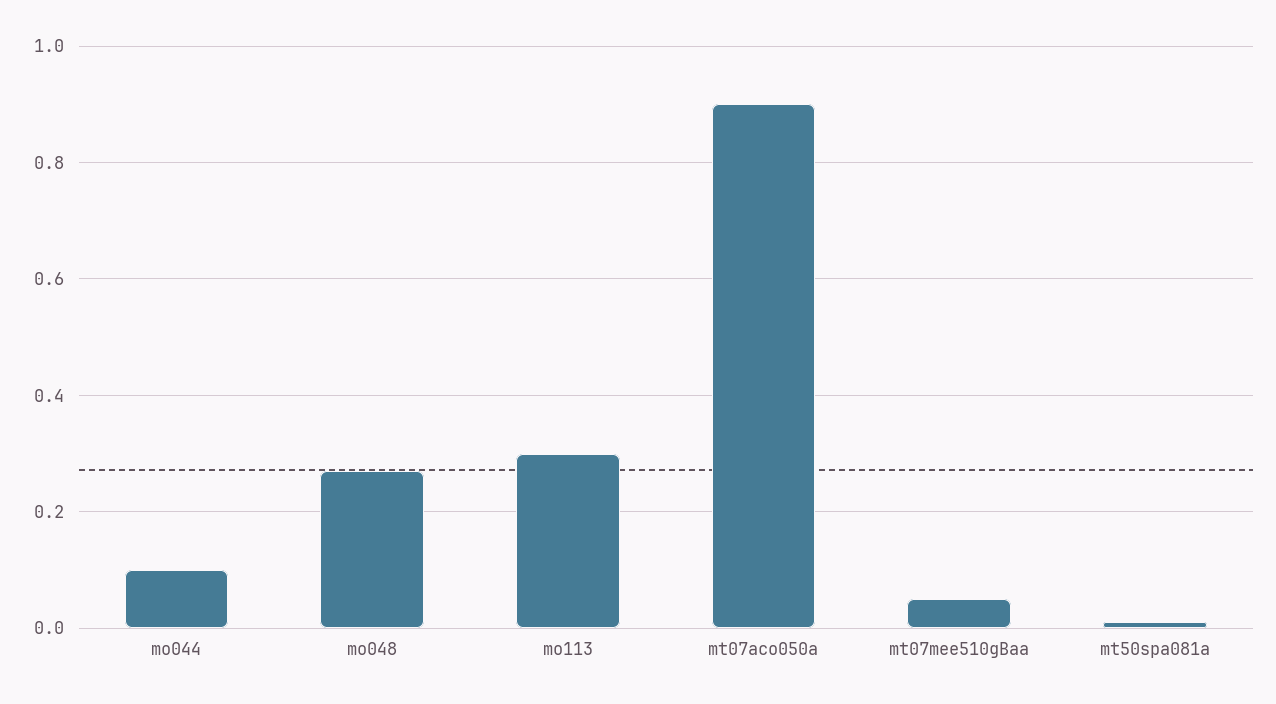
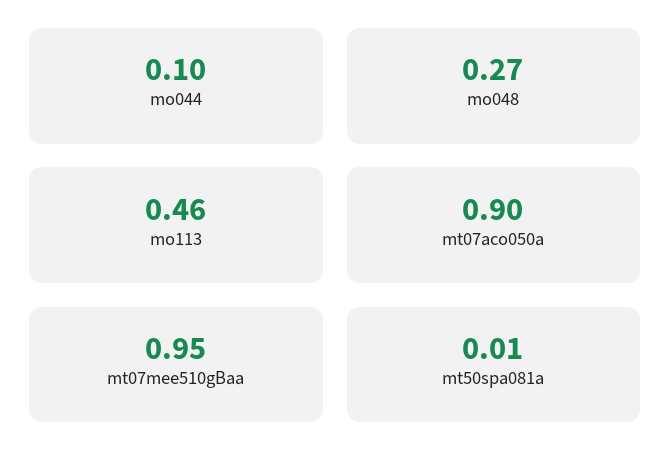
  {
    "mo044": 0.1,
    "mo048": 0.27,
-   "mo113": 0.3,
+   "mo113": 0.46,
    "mt07aco050a": 0.9,
-   "mt07mee510gBaa": 0.05,
+   "mt07mee510gBaa": 0.95,
    "mt50spa081a": 0.01
  }

